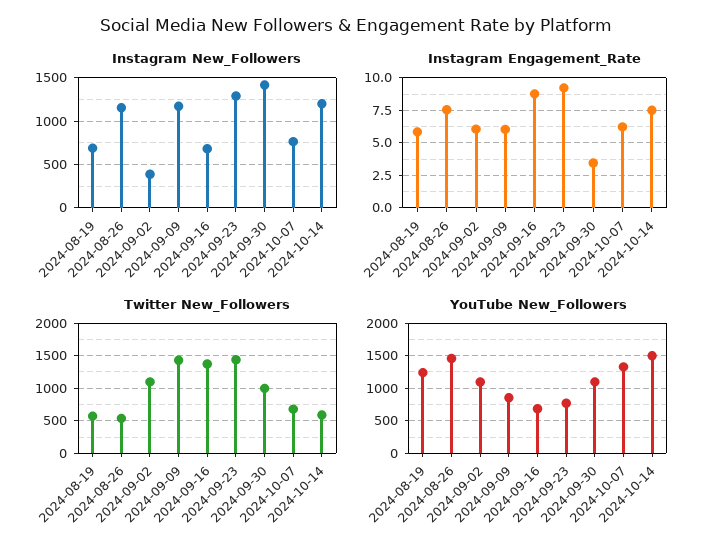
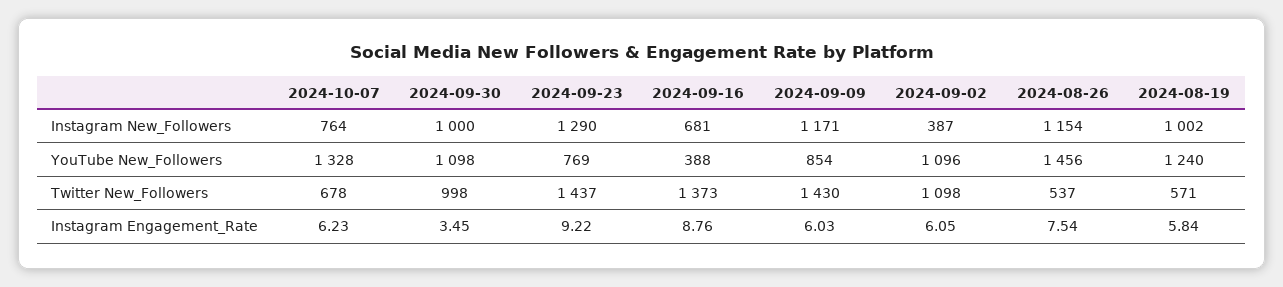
  {
    "Instagram New_Followers": {
-     "2024-08-19": 700,
+     "2024-08-19": 1002,
      "2024-08-26": 1154,
      "2024-09-02": 387,
      "2024-09-09": 1171,
      "2024-09-16": 681,
      "2024-09-23": 1290,
-     "2024-09-30": 1400,
+     "2024-09-30": 1000,
-     "2024-10-07": 764,
+     "2024-10-07": 764
-     "2024-10-14": 1200
    },
    "Instagram Engagement_Rate": {
      "2024-08-19": 5.84,
      "2024-08-26": 7.54,
      "2024-09-02": 6.05,
      "2024-09-09": 6.03,
      "2024-09-16": 8.76,
      "2024-09-23": 9.22,
      "2024-09-30": 3.45,
-     "2024-10-07": 6.23,
+     "2024-10-07": 6.23
-     "2024-10-14": 7.5
    },
    "Twitter New_Followers": {
      "2024-08-19": 571,
      "2024-08-26": 537,
      "2024-09-02": 1098,
      "2024-09-09": 1430,
      "2024-09-16": 1373,
      "2024-09-23": 1437,
      "2024-09-30": 998,
-     "2024-10-07": 678,
+     "2024-10-07": 678
-     "2024-10-14": 600
    },
    "YouTube New_Followers": {
      "2024-08-19": 1240,
      "2024-08-26": 1456,
      "2024-09-02": 1096,
      "2024-09-09": 854,
-     "2024-09-16": 700,
+     "2024-09-16": 388,
      "2024-09-23": 769,
      "2024-09-30": 1098,
-     "2024-10-07": 1328,
+     "2024-10-07": 1328
-     "2024-10-14": 1500
    }
  }

